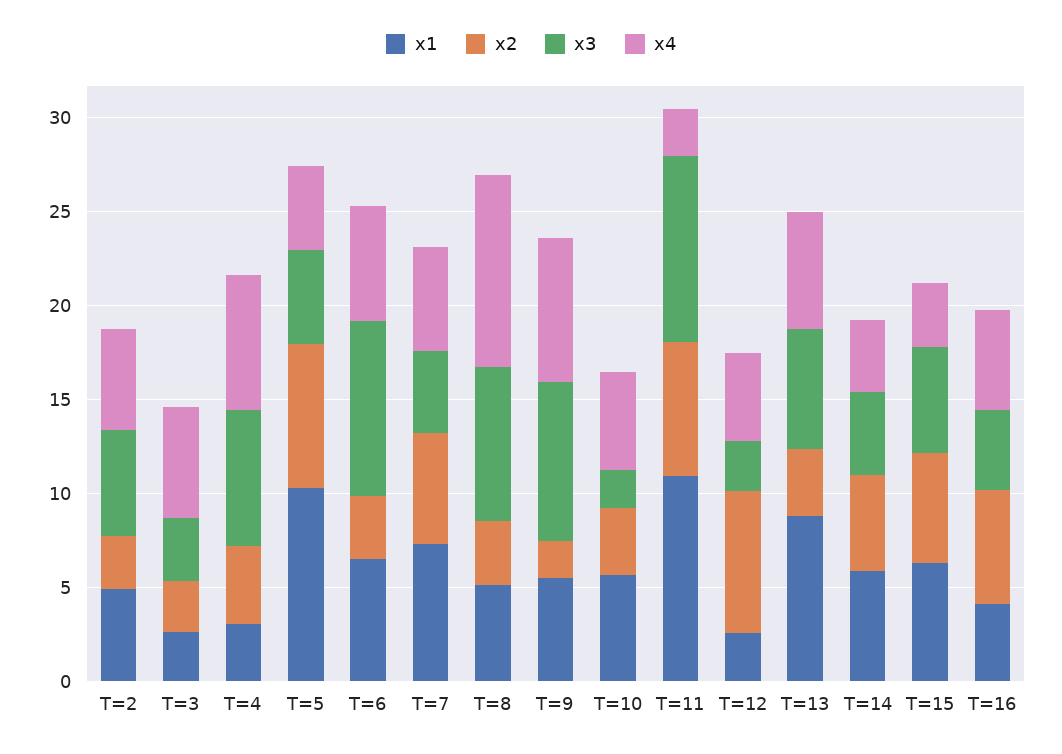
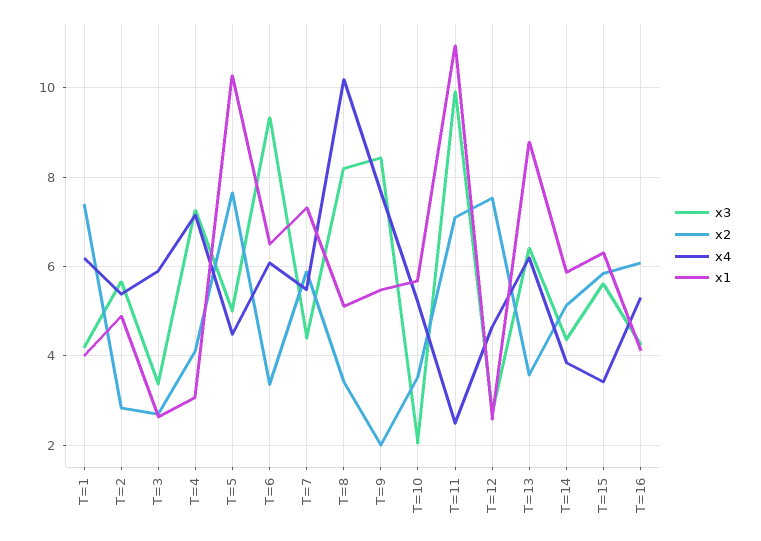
  {
    "x1": {
      "T=2": 4.8,
      "T=3": 2.6,
      "T=4": 3,
      "T=5": 10.2,
      "T=6": 6.6,
      "T=7": 7.4,
      "T=8": 5.2,
      "T=9": 5.4,
      "T=10": 5.6,
      "T=11": 11,
      "T=12": 2.6,
      "T=13": 8.8,
      "T=14": 5.8,
      "T=15": 6.4,
-     "T=16": 4.2
+     "T=16": 4.2,
+     "T=1": 4
    },
    "x2": {
      "T=2": 2.8,
      "T=3": 2.6,
      "T=4": 4.2,
      "T=5": 7.6,
      "T=6": 3.4,
      "T=7": 5.8,
      "T=8": 3.4,
      "T=9": 2,
      "T=10": 3.6,
      "T=11": 7.2,
      "T=12": 7.6,
      "T=13": 3.6,
      "T=14": 5.2,
      "T=15": 5.8,
-     "T=16": 6
+     "T=16": 6,
+     "T=1": 7.4
    },
    "x3": {
      "T=2": 5.6,
      "T=3": 3.4,
      "T=4": 7.2,
      "T=5": 5,
      "T=6": 9.4,
      "T=7": 4.4,
      "T=8": 8.2,
      "T=9": 8.4,
      "T=10": 2,
      "T=11": 10,
      "T=12": 2.6,
      "T=13": 6.4,
      "T=14": 4.4,
      "T=15": 5.6,
-     "T=16": 4.2
+     "T=16": 4.2,
+     "T=1": 4.2
    },
    "x4": {
      "T=2": 5.4,
      "T=3": 6,
      "T=4": 7.2,
      "T=5": 4.4,
      "T=6": 6,
      "T=7": 5.4,
      "T=8": 10.2,
      "T=9": 7.6,
      "T=10": 5.2,
      "T=11": 2.4,
      "T=12": 4.6,
      "T=13": 6.2,
      "T=14": 3.8,
      "T=15": 3.4,
-     "T=16": 5.4
+     "T=16": 5.4,
+     "T=1": 6.2
    }
  }

